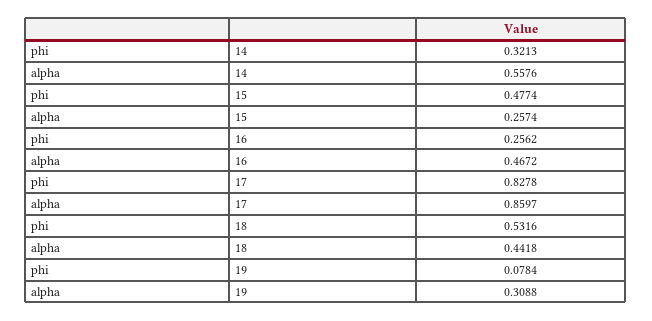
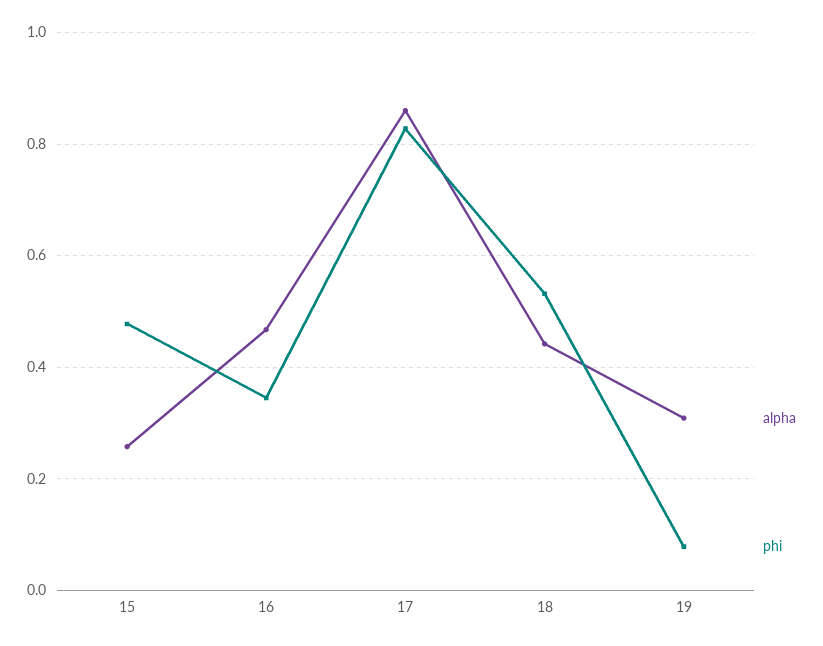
  {
    "phi": {
-     "14": 0.3213,
      "15": 0.4774,
-     "16": 0.2562,
+     "16": 0.34,
      "17": 0.8278,
      "18": 0.5316,
      "19": 0.0784
    },
    "alpha": {
-     "14": 0.5576,
      "15": 0.2574,
      "16": 0.4672,
      "17": 0.8597,
      "18": 0.4418,
      "19": 0.3088
    }
  }

